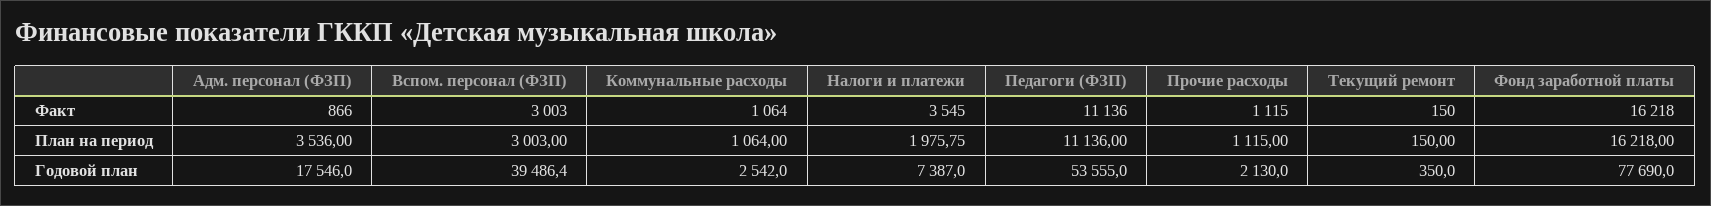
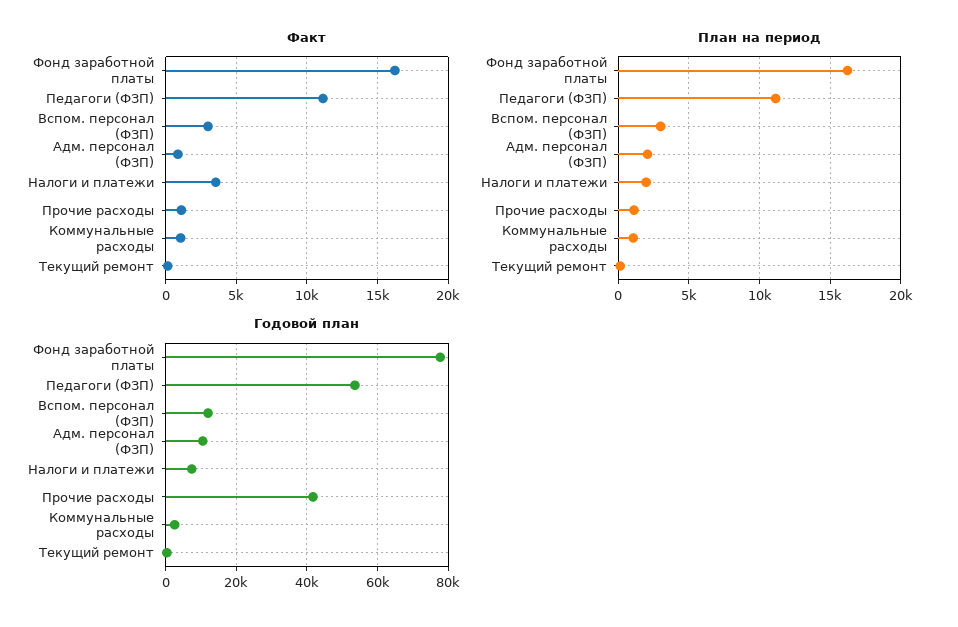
  {
    "Факт": {
      "Адм. персонал (ФЗП)": 866,
      "Вспом. персонал (ФЗП)": 3003,
      "Коммунальные расходы": 1064,
      "Налоги и платежи": 3545,
      "Педагоги (ФЗП)": 11136,
      "Прочие расходы": 1115,
      "Текущий ремонт": 150,
      "Фонд заработной платы": 16218
    },
    "План на период": {
-     "Адм. персонал (ФЗП)": 3536,
+     "Адм. персонал (ФЗП)": 2000,
      "Вспом. персонал (ФЗП)": 3003,
      "Коммунальные расходы": 1064,
      "Налоги и платежи": 1975.75,
      "Педагоги (ФЗП)": 11136,
      "Прочие расходы": 1115,
      "Текущий ремонт": 150,
      "Фонд заработной платы": 16218
    },
    "Годовой план": {
-     "Адм. персонал (ФЗП)": 17546,
+     "Адм. персонал (ФЗП)": 10000,
-     "Вспом. персонал (ФЗП)": 39486.4,
+     "Вспом. персонал (ФЗП)": 12000,
      "Коммунальные расходы": 2542,
      "Налоги и платежи": 7387,
      "Педагоги (ФЗП)": 53555,
-     "Прочие расходы": 2130,
+     "Прочие расходы": 42000,
      "Текущий ремонт": 350,
      "Фонд заработной платы": 77690
    }
  }

